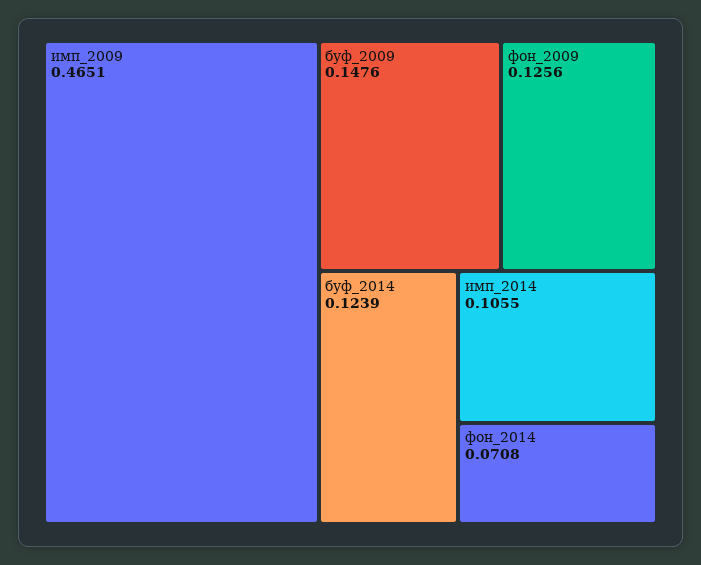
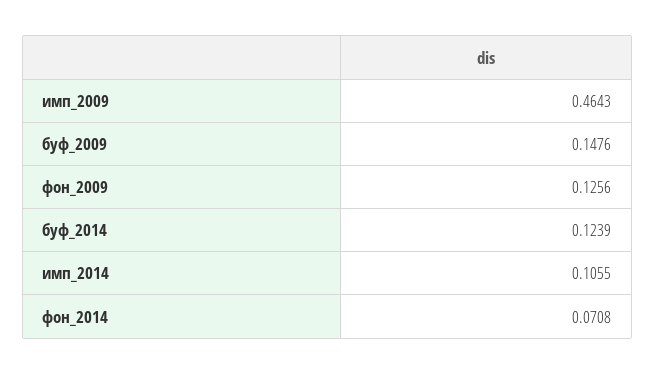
  {
-   "имп_2009": 0.4651,
+   "имп_2009": 0.4643,
    "буф_2009": 0.1476,
    "фон_2009": 0.1256,
    "буф_2014": 0.1239,
    "имп_2014": 0.1055,
    "фон_2014": 0.0708
  }

